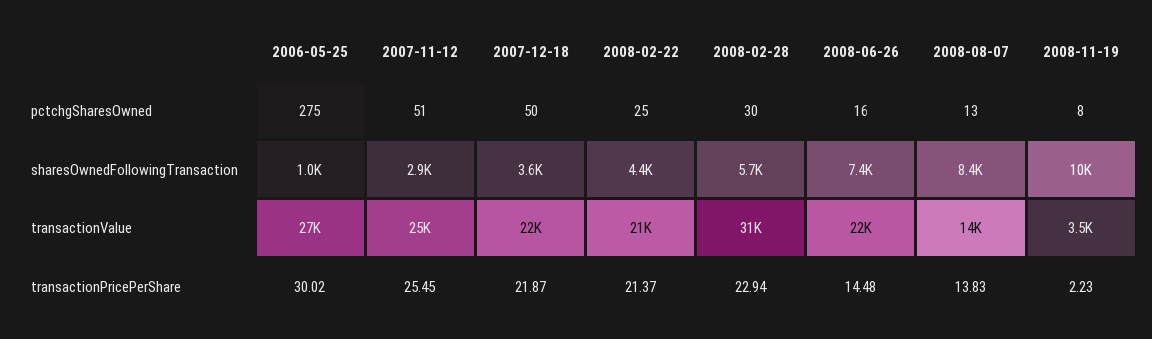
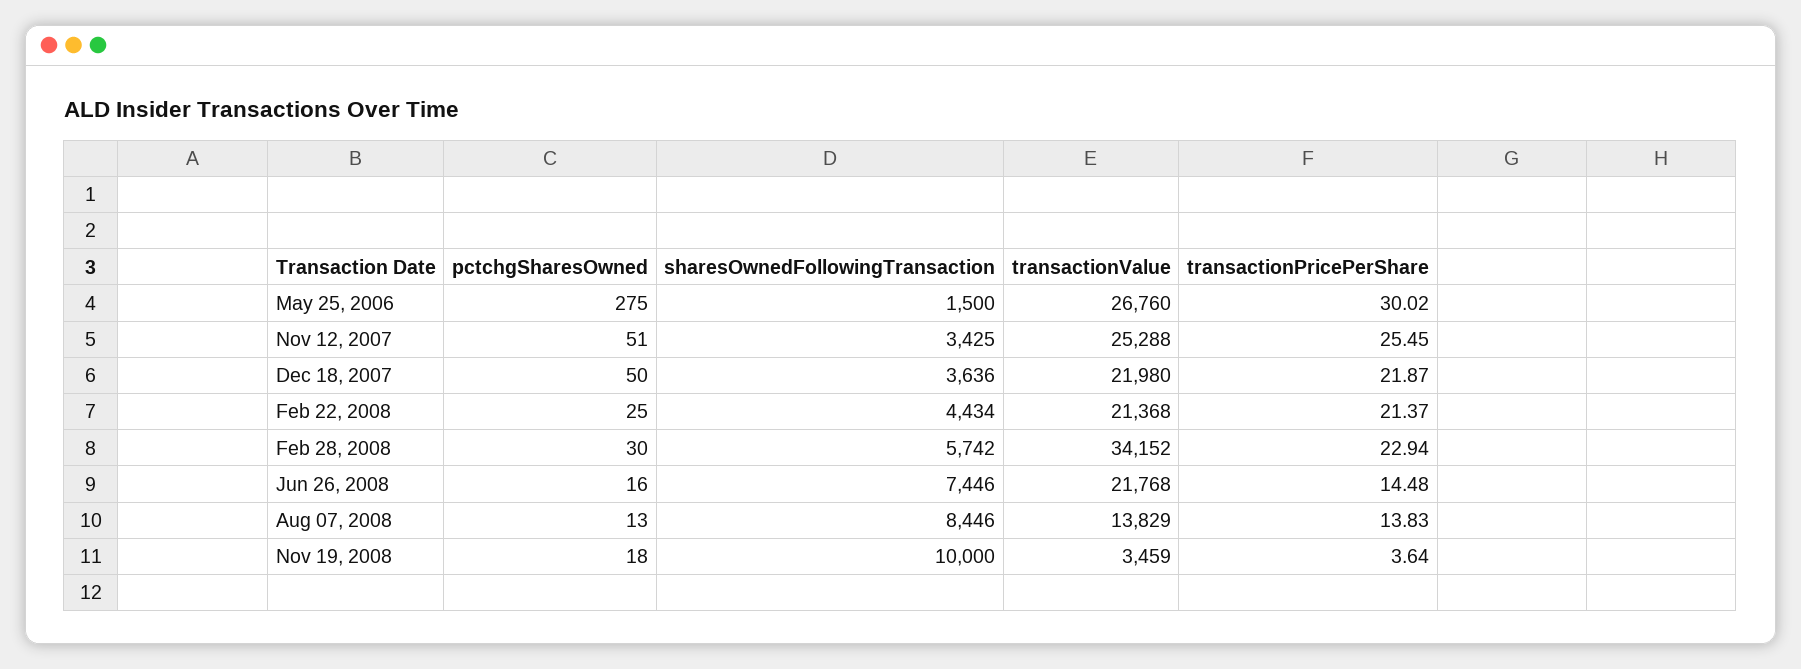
  {
    "2006-05-25": {
      "pctchgSharesOwned": 275,
-     "sharesOwnedFollowingTransaction": 1000,
+     "sharesOwnedFollowingTransaction": 1500,
      "transactionValue": 26760,
      "transactionPricePerShare": 30.02
    },
    "2007-11-12": {
      "pctchgSharesOwned": 51,
-     "sharesOwnedFollowingTransaction": 2900,
+     "sharesOwnedFollowingTransaction": 3425,
      "transactionValue": 25288,
      "transactionPricePerShare": 25.45
    },
    "2007-12-18": {
      "pctchgSharesOwned": 50,
      "sharesOwnedFollowingTransaction": 3636,
      "transactionValue": 21980,
      "transactionPricePerShare": 21.87
    },
    "2008-02-22": {
      "pctchgSharesOwned": 25,
      "sharesOwnedFollowingTransaction": 4434,
      "transactionValue": 21368,
      "transactionPricePerShare": 21.37
    },
    "2008-02-28": {
      "pctchgSharesOwned": 30,
      "sharesOwnedFollowingTransaction": 5742,
-     "transactionValue": 31000,
+     "transactionValue": 34152,
      "transactionPricePerShare": 22.94
    },
    "2008-06-26": {
      "pctchgSharesOwned": 16,
      "sharesOwnedFollowingTransaction": 7446,
      "transactionValue": 21768,
      "transactionPricePerShare": 14.48
    },
    "2008-08-07": {
      "pctchgSharesOwned": 13,
      "sharesOwnedFollowingTransaction": 8446,
      "transactionValue": 13829,
      "transactionPricePerShare": 13.83
    },
    "2008-11-19": {
-     "pctchgSharesOwned": 8,
+     "pctchgSharesOwned": 18,
      "sharesOwnedFollowingTransaction": 10000,
      "transactionValue": 3459,
-     "transactionPricePerShare": 2.23
+     "transactionPricePerShare": 3.64
    }
  }

